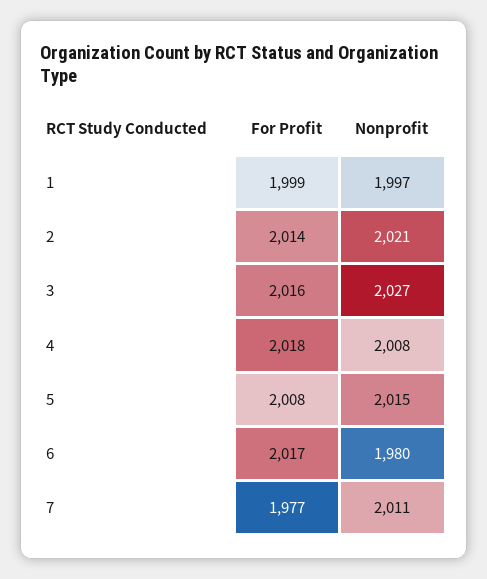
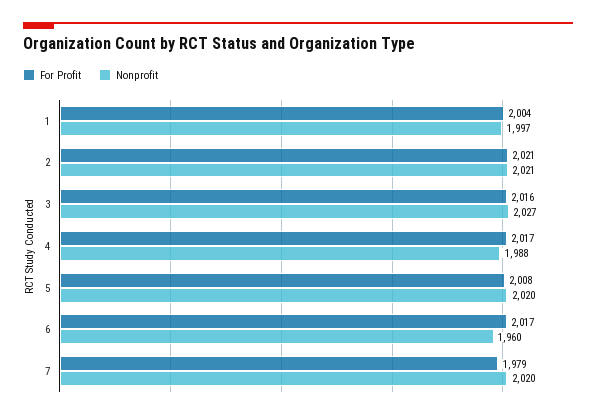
  {
    "For Profit": {
-     "1": 1999,
+     "1": 2004,
-     "2": 2014,
+     "2": 2021,
      "3": 2016,
-     "4": 2018,
+     "4": 2017,
      "5": 2008,
      "6": 2017,
-     "7": 1977
+     "7": 1979
    },
    "Nonprofit": {
      "1": 1997,
      "2": 2021,
      "3": 2027,
-     "4": 2008,
+     "4": 1988,
-     "5": 2015,
+     "5": 2020,
-     "6": 1980,
+     "6": 1960,
-     "7": 2011
+     "7": 2020
    }
  }

